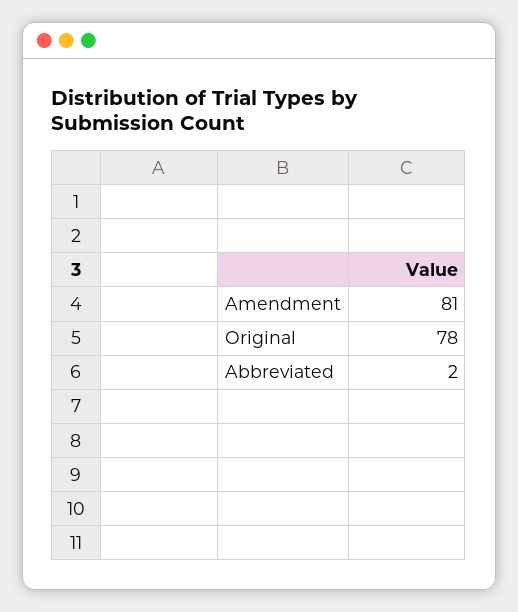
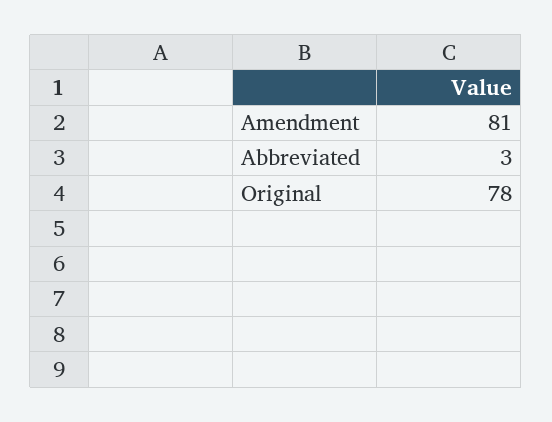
  {
    "Amendment": 81,
    "Original": 78,
-   "Abbreviated": 2
+   "Abbreviated": 3
  }

